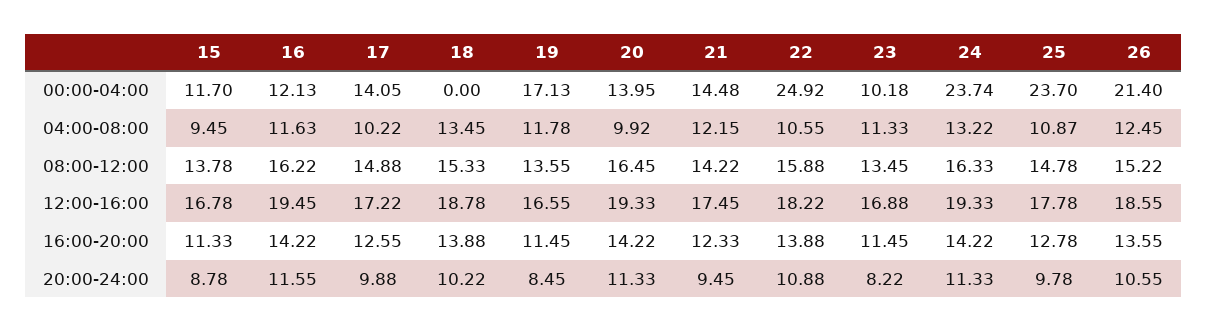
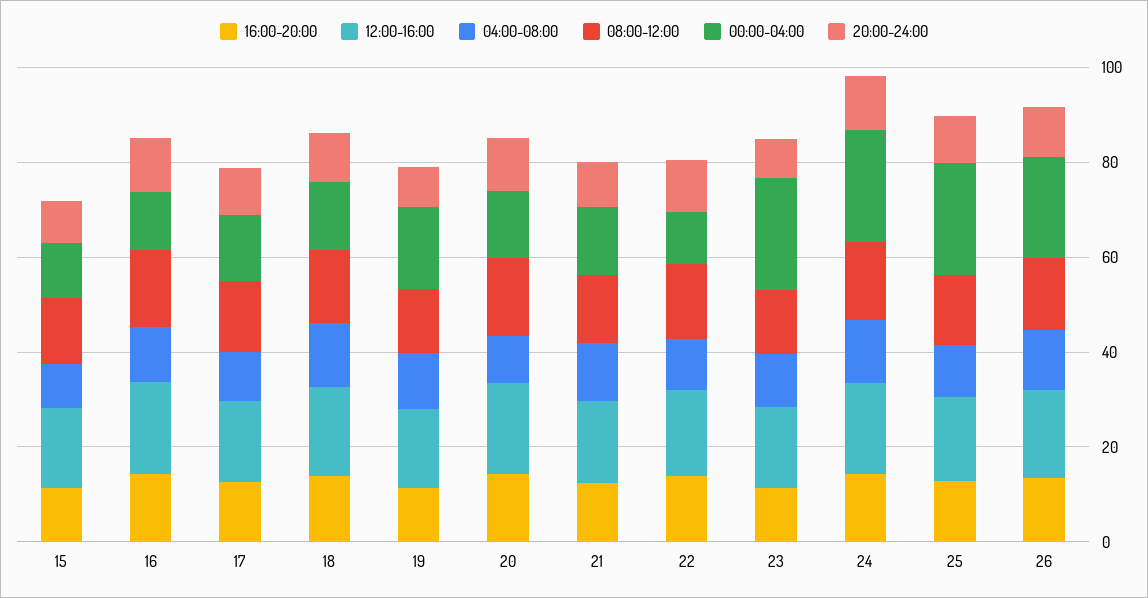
  {
    "00:00-04:00": {
      "15": 11.7,
      "16": 12.13,
      "17": 14.05,
-     "18": 0,
+     "18": 15,
      "19": 17.13,
      "20": 13.95,
      "21": 14.48,
-     "22": 24.92,
+     "22": 10,
-     "23": 10.18,
+     "23": 25,
      "24": 23.74,
      "25": 23.7,
      "26": 21.4
    },
    "04:00-08:00": {
      "15": 9.45,
      "16": 11.63,
      "17": 10.22,
      "18": 13.45,
      "19": 11.78,
      "20": 9.92,
      "21": 12.15,
      "22": 10.55,
      "23": 11.33,
      "24": 13.22,
      "25": 10.87,
      "26": 12.45
    },
    "08:00-12:00": {
      "15": 13.78,
      "16": 16.22,
      "17": 14.88,
      "18": 15.33,
      "19": 13.55,
      "20": 16.45,
      "21": 14.22,
      "22": 15.88,
      "23": 13.45,
      "24": 16.33,
      "25": 14.78,
      "26": 15.22
    },
    "12:00-16:00": {
      "15": 16.78,
      "16": 19.45,
      "17": 17.22,
      "18": 18.78,
      "19": 16.55,
      "20": 19.33,
      "21": 17.45,
      "22": 18.22,
      "23": 16.88,
      "24": 19.33,
      "25": 17.78,
      "26": 18.55
    },
    "16:00-20:00": {
      "15": 11.33,
      "16": 14.22,
      "17": 12.55,
      "18": 13.88,
      "19": 11.45,
      "20": 14.22,
      "21": 12.33,
      "22": 13.88,
      "23": 11.45,
      "24": 14.22,
      "25": 12.78,
      "26": 13.55
    },
    "20:00-24:00": {
      "15": 8.78,
      "16": 11.55,
      "17": 9.88,
      "18": 10.22,
      "19": 8.45,
      "20": 11.33,
      "21": 9.45,
      "22": 10.88,
      "23": 8.22,
      "24": 11.33,
      "25": 9.78,
      "26": 10.55
    }
  }

